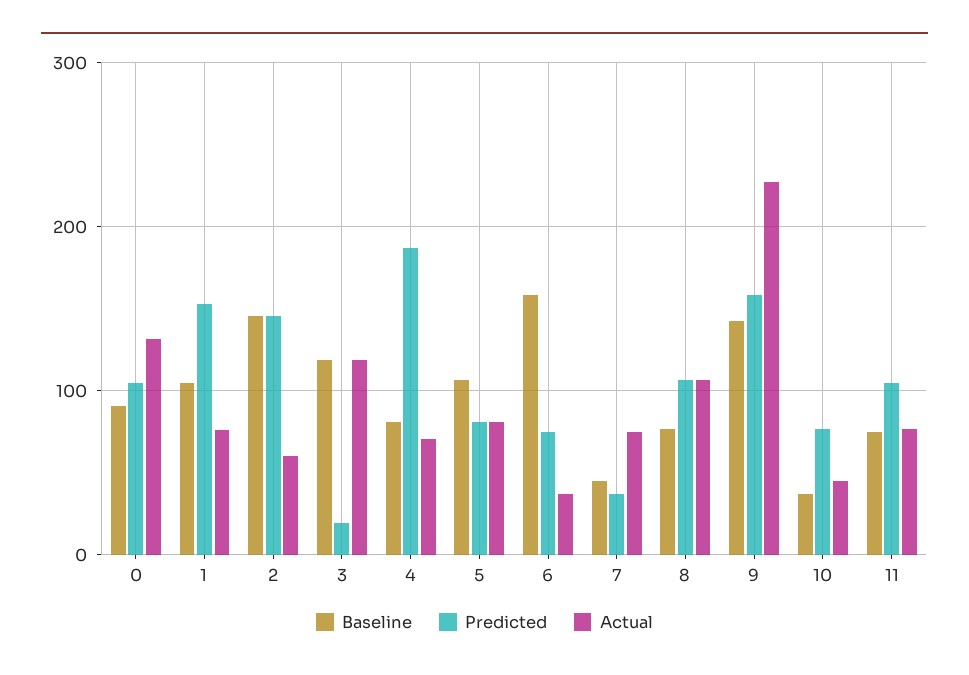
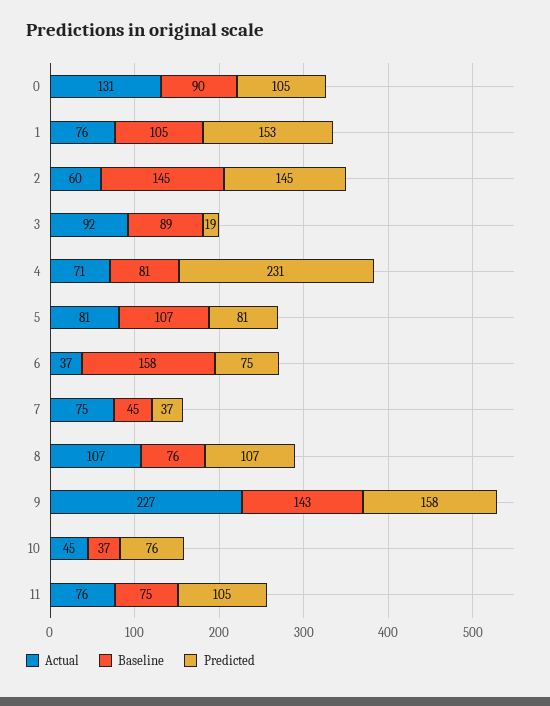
  {
    "Baseline": {
      "0": 90,
      "1": 105,
      "2": 145,
-     "3": 120,
+     "3": 89,
      "4": 81,
      "5": 107,
      "6": 158,
      "7": 45,
      "8": 76,
      "9": 143,
      "10": 37,
      "11": 75
    },
    "Predicted": {
      "0": 105,
      "1": 153,
      "2": 145,
      "3": 19,
-     "4": 190,
+     "4": 231,
      "5": 81,
      "6": 75,
      "7": 37,
      "8": 107,
      "9": 158,
      "10": 76,
      "11": 105
    },
    "Actual": {
      "0": 131,
      "1": 76,
      "2": 60,
-     "3": 120,
+     "3": 92,
      "4": 71,
      "5": 81,
      "6": 37,
      "7": 75,
      "8": 107,
      "9": 227,
      "10": 45,
      "11": 76
    }
  }

